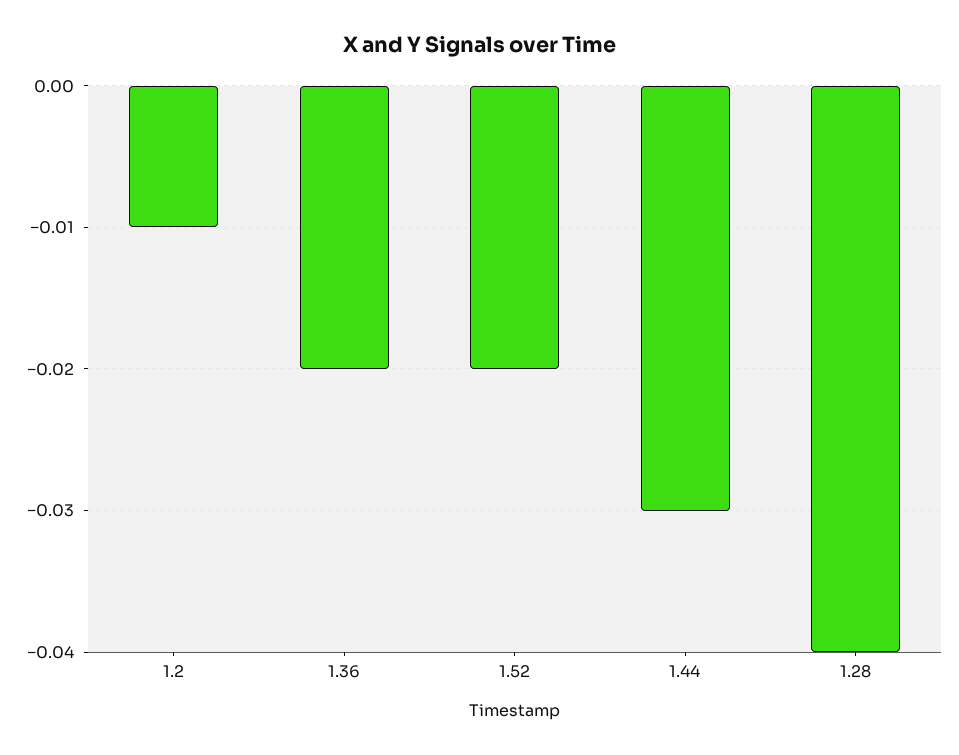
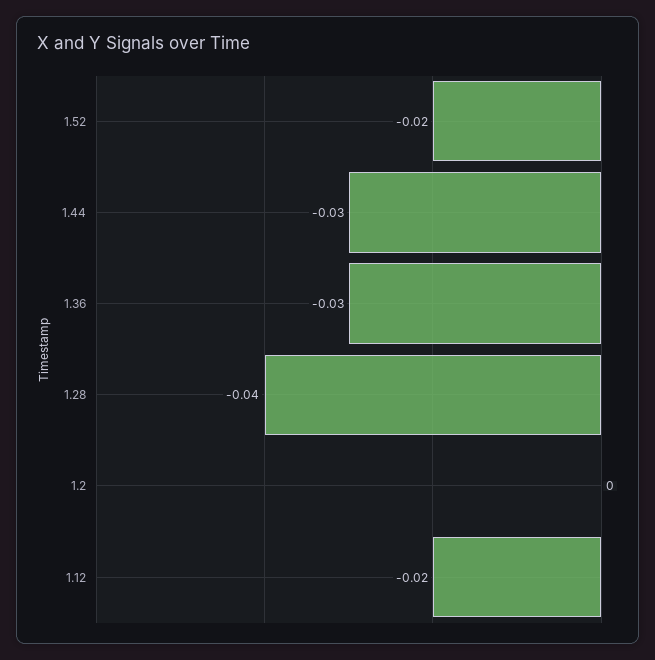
  {
-   "1.2": -0.01,
+   "1.2": 0,
-   "1.36": -0.02,
+   "1.36": -0.03,
    "1.52": -0.02,
    "1.44": -0.03,
-   "1.28": -0.04
+   "1.28": -0.04,
+   "1.12": -0.02
  }

